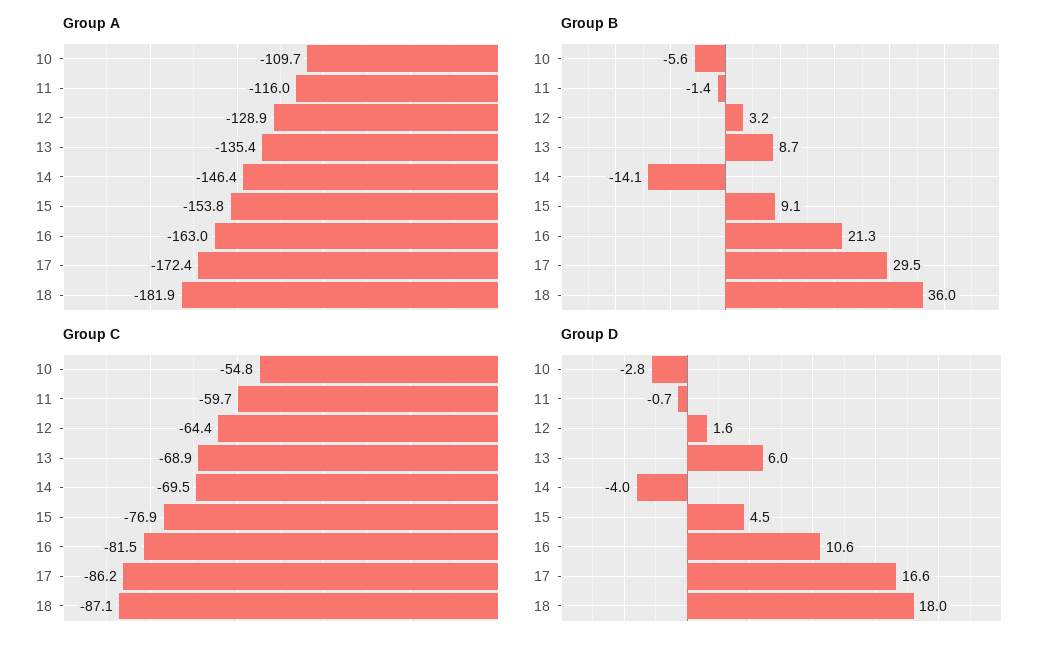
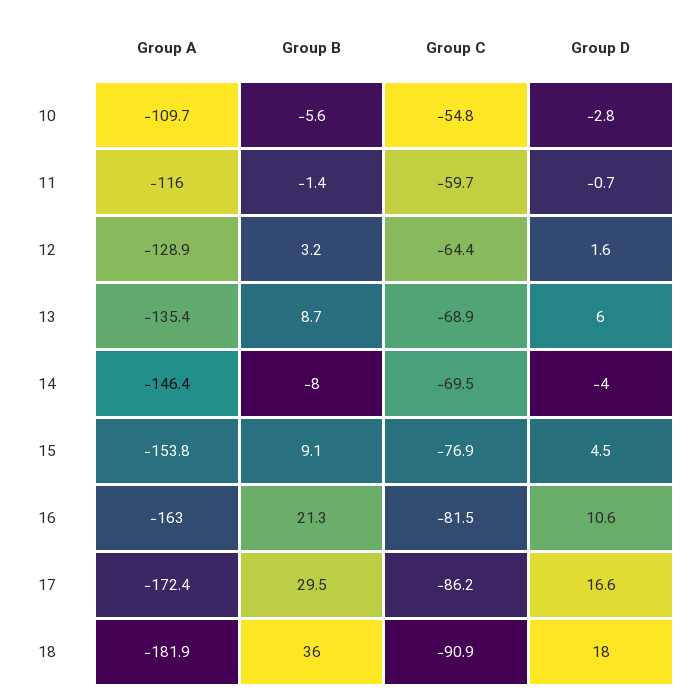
  {
    "Group A": {
      "10": -109.7,
      "11": -116,
      "12": -128.9,
      "13": -135.4,
      "14": -146.4,
      "15": -153.8,
      "16": -163,
      "17": -172.4,
      "18": -181.9
    },
    "Group B": {
      "10": -5.6,
      "11": -1.4,
      "12": 3.2,
      "13": 8.7,
-     "14": -14.1,
+     "14": -8,
      "15": 9.1,
      "16": 21.3,
      "17": 29.5,
      "18": 36
    },
    "Group C": {
      "10": -54.8,
      "11": -59.7,
      "12": -64.4,
      "13": -68.9,
      "14": -69.5,
      "15": -76.9,
      "16": -81.5,
      "17": -86.2,
-     "18": -87.1
+     "18": -90.9
    },
    "Group D": {
      "10": -2.8,
      "11": -0.7,
      "12": 1.6,
      "13": 6,
      "14": -4,
      "15": 4.5,
      "16": 10.6,
      "17": 16.6,
      "18": 18
    }
  }

